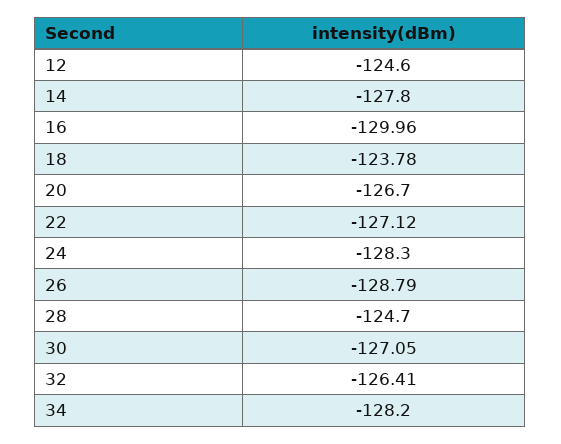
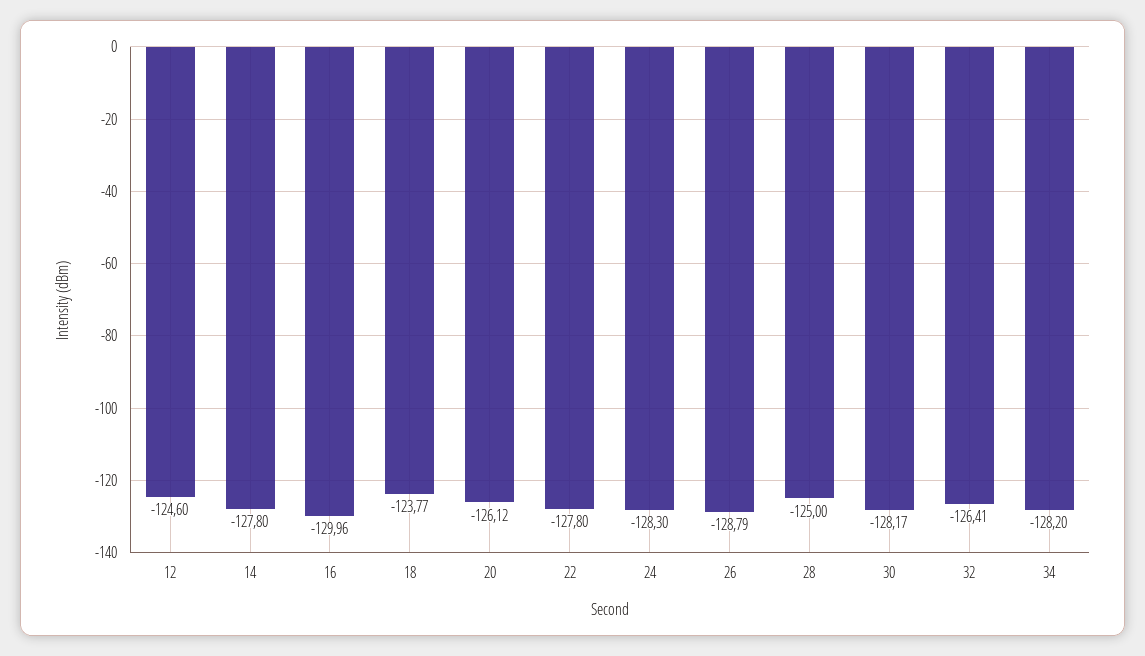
  {
    "12": -124.6,
    "14": -127.8,
    "16": -129.96,
-   "18": -123.78,
+   "18": -123.77,
-   "20": -126.7,
+   "20": -126.12,
-   "22": -127.12,
+   "22": -127.8,
    "24": -128.3,
    "26": -128.79,
-   "28": -124.7,
+   "28": -125,
-   "30": -127.05,
+   "30": -128.17,
    "32": -126.41,
    "34": -128.2
  }

